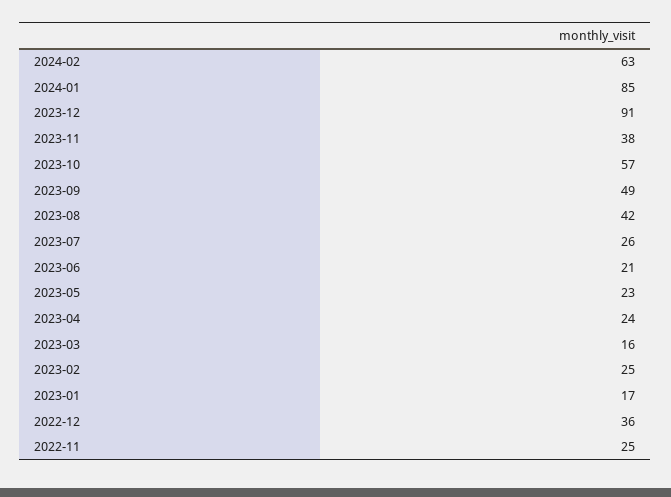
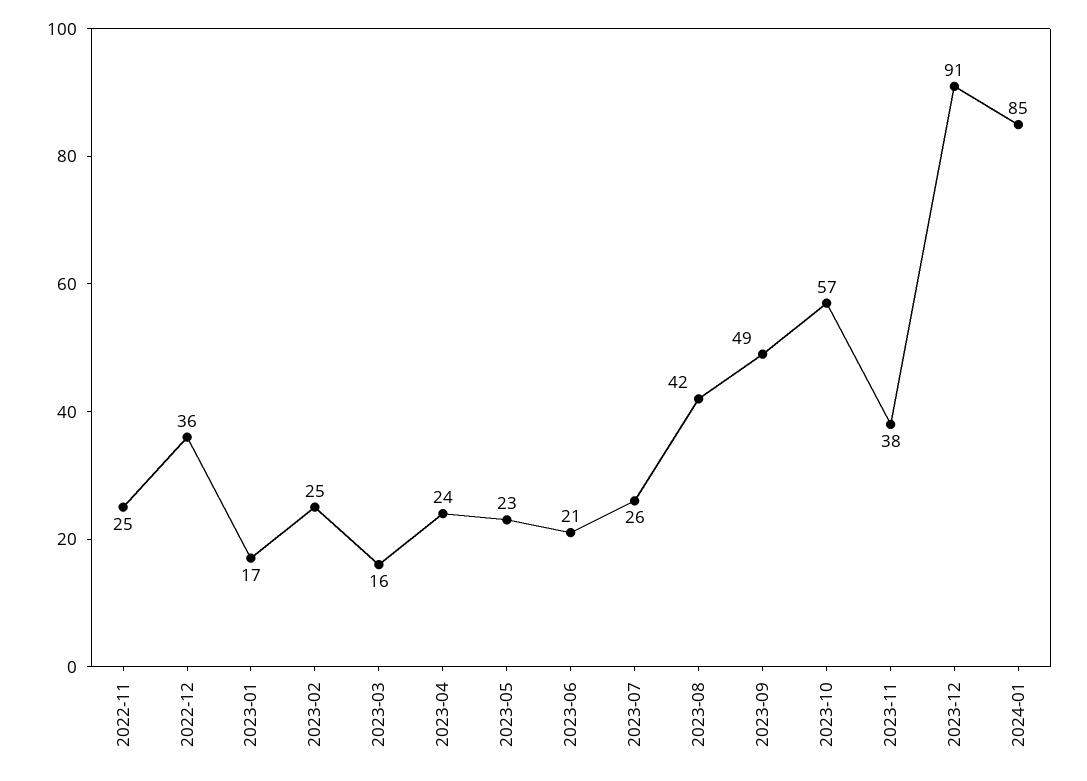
  {
-   "2024-02": 63,
    "2024-01": 85,
    "2023-12": 91,
    "2023-11": 38,
    "2023-10": 57,
    "2023-09": 49,
    "2023-08": 42,
    "2023-07": 26,
    "2023-06": 21,
    "2023-05": 23,
    "2023-04": 24,
    "2023-03": 16,
    "2023-02": 25,
    "2023-01": 17,
    "2022-12": 36,
    "2022-11": 25
  }

